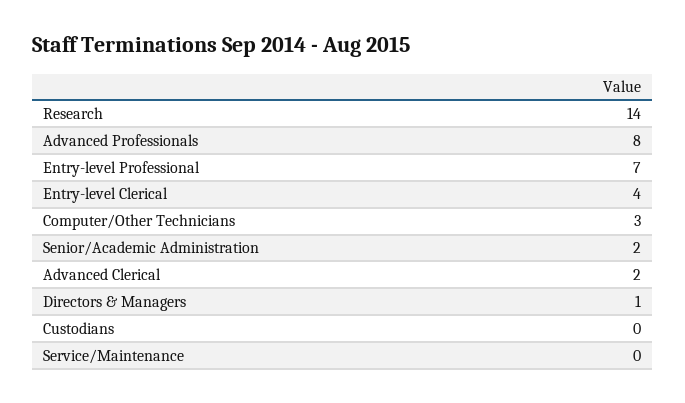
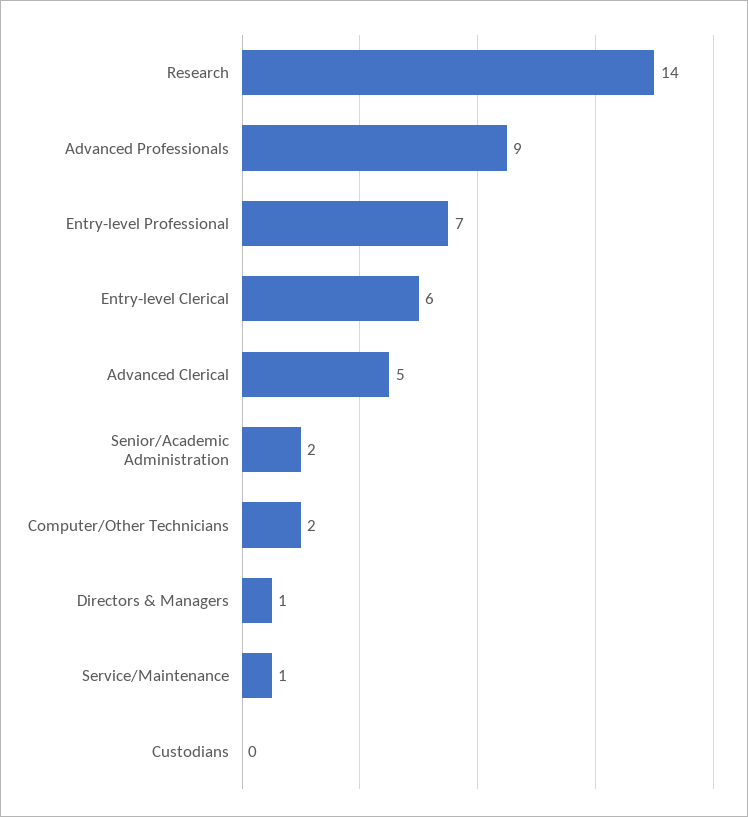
  {
    "Research": 14,
-   "Advanced Professionals": 8,
+   "Advanced Professionals": 9,
    "Entry-level Professional": 7,
-   "Entry-level Clerical": 4,
+   "Entry-level Clerical": 6,
-   "Computer/Other Technicians": 3,
+   "Computer/Other Technicians": 2,
    "Senior/Academic Administration": 2,
-   "Advanced Clerical": 2,
+   "Advanced Clerical": 5,
    "Directors & Managers": 1,
    "Custodians": 0,
-   "Service/Maintenance": 0
+   "Service/Maintenance": 1
  }

